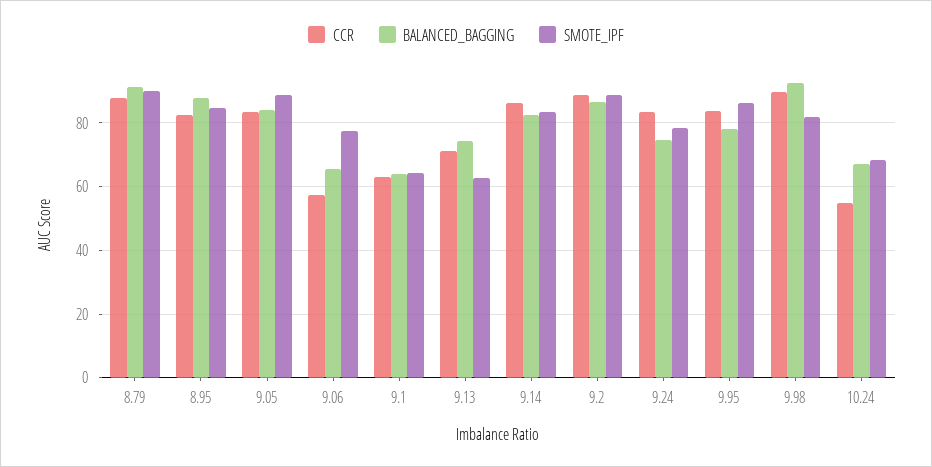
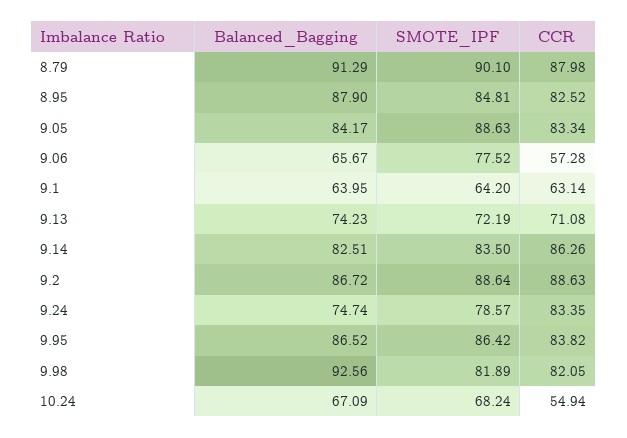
  {
    "CCR": {
      "8.79": 87.98,
      "8.95": 82.52,
      "9.05": 83.34,
      "9.06": 57.28,
      "9.1": 63.14,
      "9.13": 71.08,
      "9.14": 86.26,
      "9.2": 88.63,
      "9.24": 83.35,
      "9.95": 83.82,
-     "9.98": 90,
+     "9.98": 82.05,
      "10.24": 54.94
    },
    "BALANCED_BAGGING": {
      "8.79": 91.29,
      "8.95": 87.9,
      "9.05": 84.17,
      "9.06": 65.67,
      "9.1": 63.95,
      "9.13": 74.23,
      "9.14": 82.51,
      "9.2": 86.72,
      "9.24": 74.74,
-     "9.95": 78,
+     "9.95": 86.52,
      "9.98": 92.56,
      "10.24": 67.09
    },
    "SMOTE_IPF": {
      "8.79": 90.1,
      "8.95": 84.81,
      "9.05": 88.63,
      "9.06": 77.52,
      "9.1": 64.2,
-     "9.13": 62,
+     "9.13": 72.19,
      "9.14": 83.5,
      "9.2": 88.64,
      "9.24": 78.57,
      "9.95": 86.42,
      "9.98": 81.89,
      "10.24": 68.24
    }
  }

